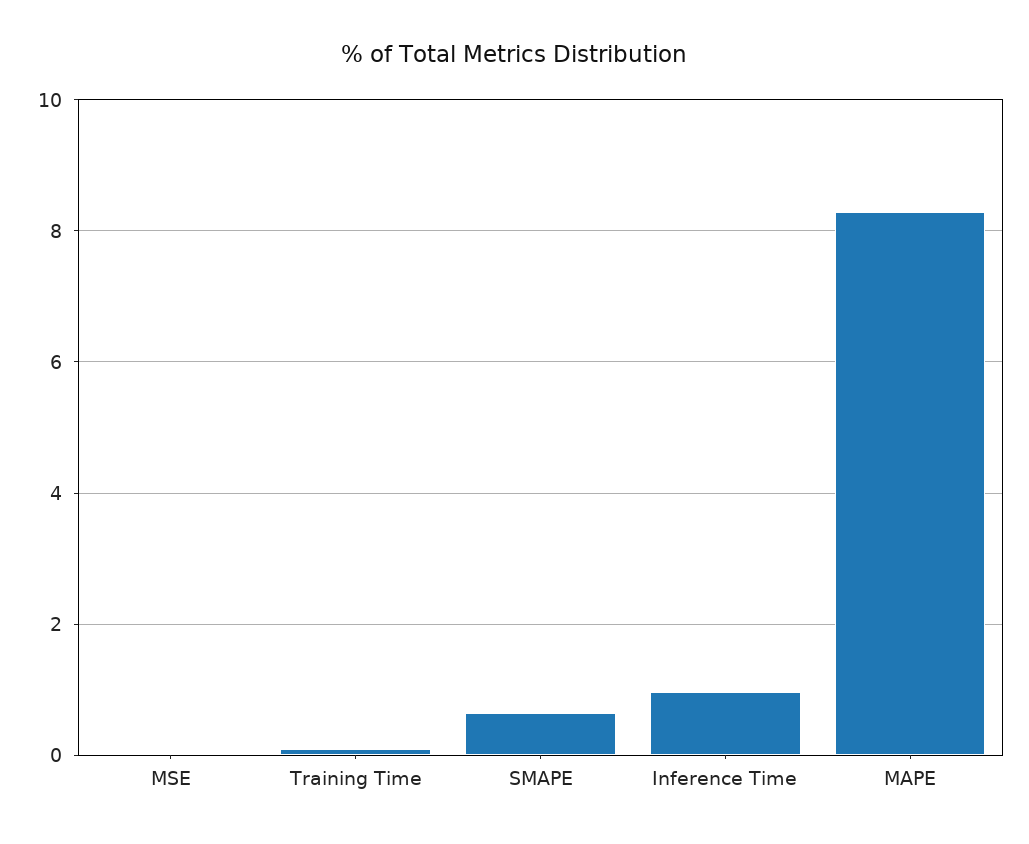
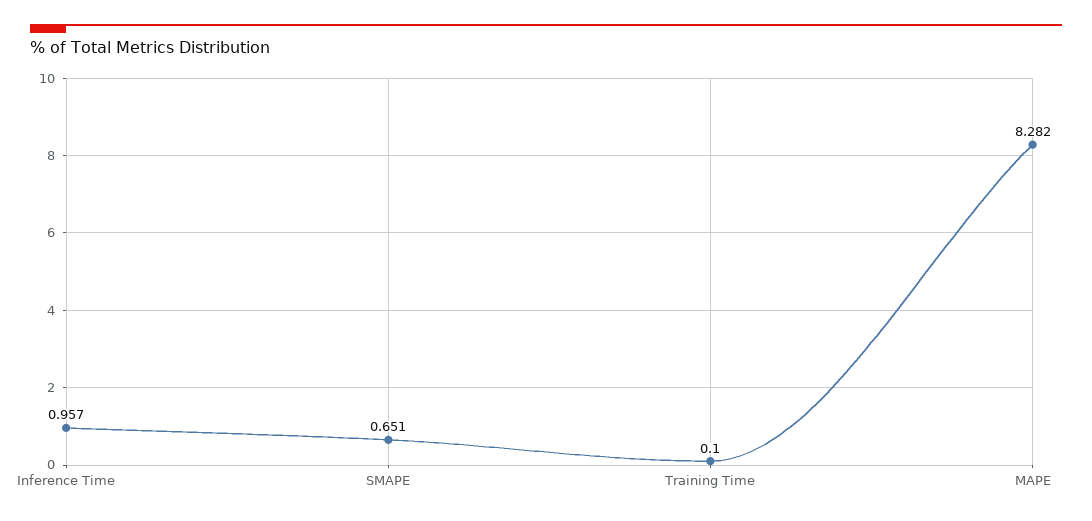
  {
-   "MSE": 0,
    "Training Time": 0.1,
    "SMAPE": 0.651,
    "Inference Time": 0.957,
    "MAPE": 8.282
  }

